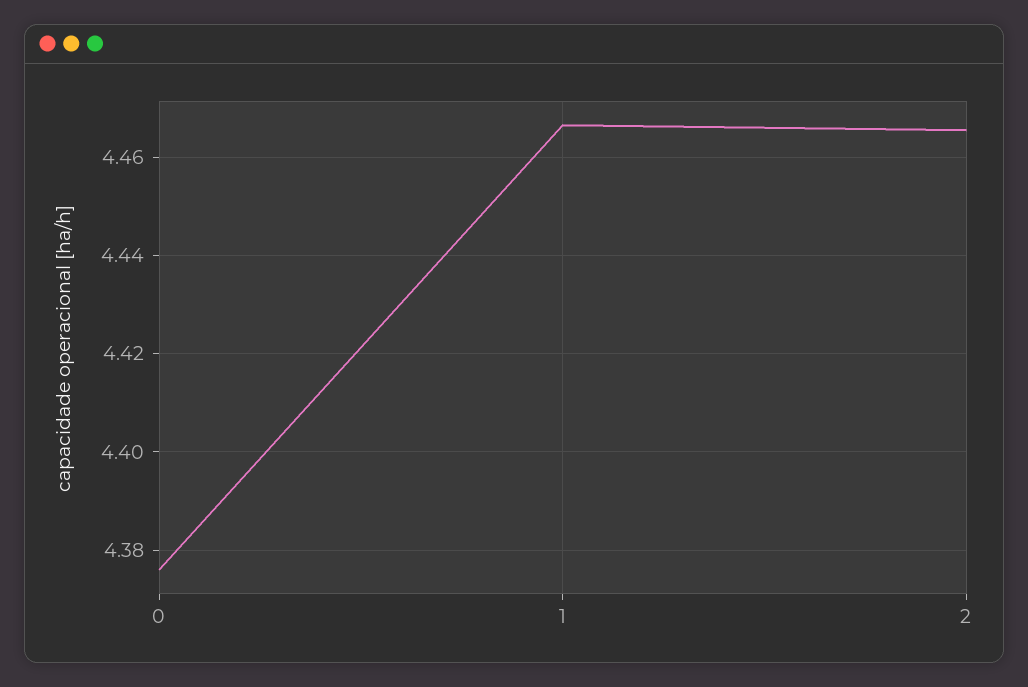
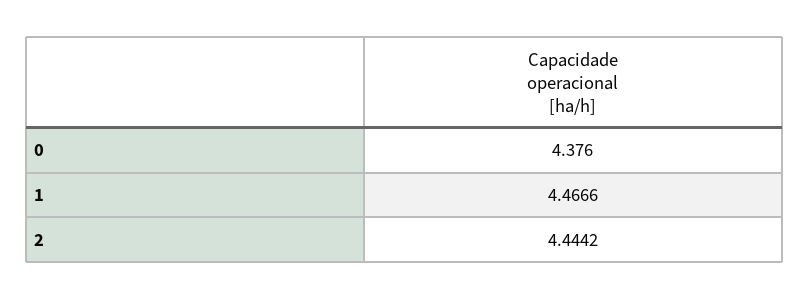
  {
    "0": 4.376,
    "1": 4.4666,
-   "2": 4.466
+   "2": 4.4442
  }

